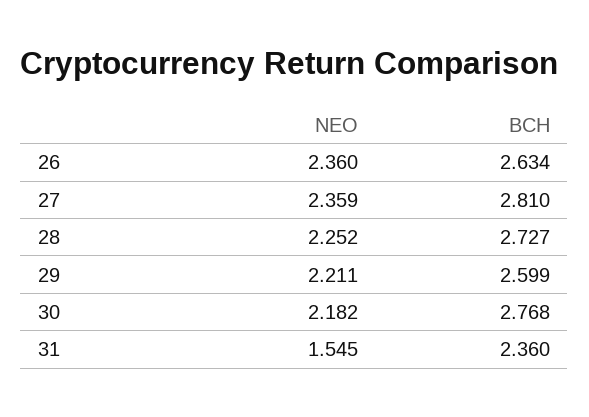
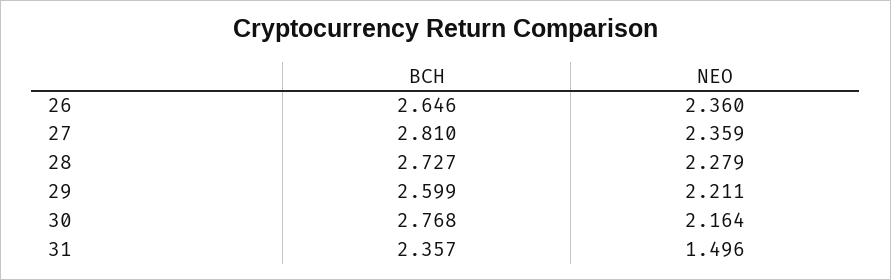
  {
    "NEO": {
      "26": 2.36,
      "27": 2.359,
-     "28": 2.252,
+     "28": 2.279,
      "29": 2.211,
-     "30": 2.182,
+     "30": 2.164,
-     "31": 1.545
+     "31": 1.496
    },
    "BCH": {
-     "26": 2.634,
+     "26": 2.646,
      "27": 2.81,
      "28": 2.727,
      "29": 2.599,
      "30": 2.768,
-     "31": 2.36
+     "31": 2.357
    }
  }

